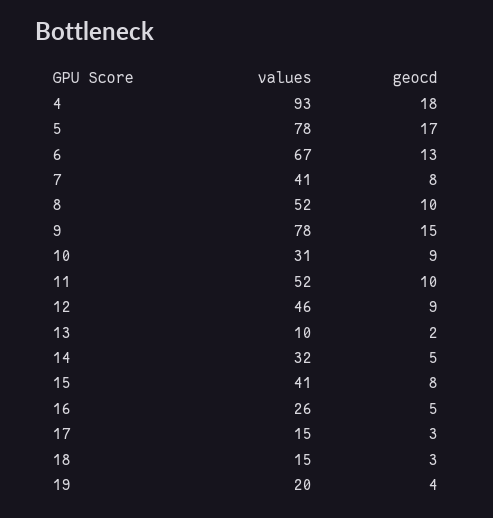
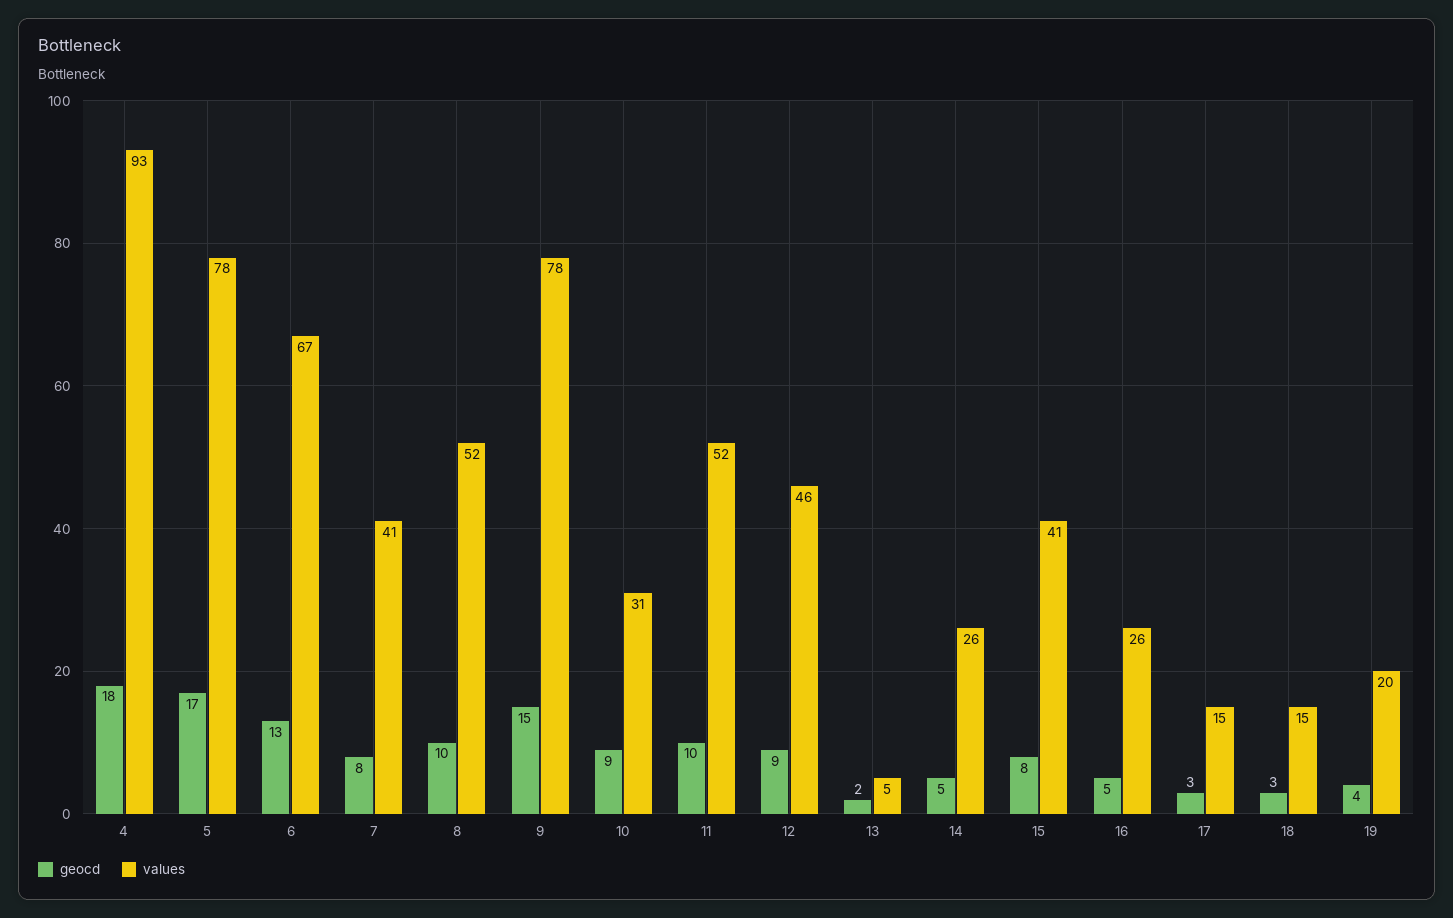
  {
    "values": {
      "4": 93,
      "5": 78,
      "6": 67,
      "7": 41,
      "8": 52,
      "9": 78,
      "10": 31,
      "11": 52,
      "12": 46,
-     "13": 10,
+     "13": 5,
-     "14": 32,
+     "14": 26,
      "15": 41,
      "16": 26,
      "17": 15,
      "18": 15,
      "19": 20
    },
    "geocd": {
      "4": 18,
      "5": 17,
      "6": 13,
      "7": 8,
      "8": 10,
      "9": 15,
      "10": 9,
      "11": 10,
      "12": 9,
      "13": 2,
      "14": 5,
      "15": 8,
      "16": 5,
      "17": 3,
      "18": 3,
      "19": 4
    }
  }

